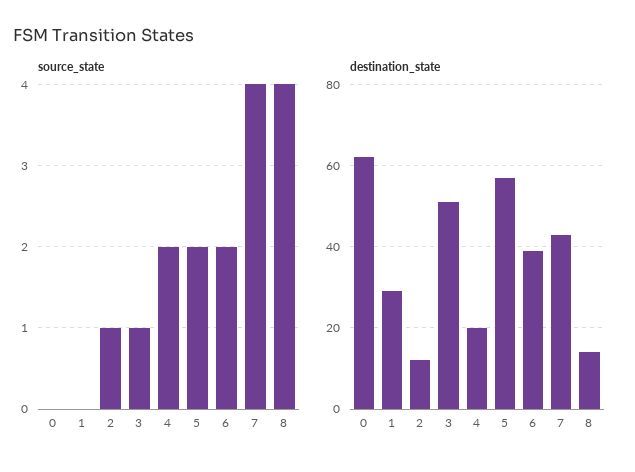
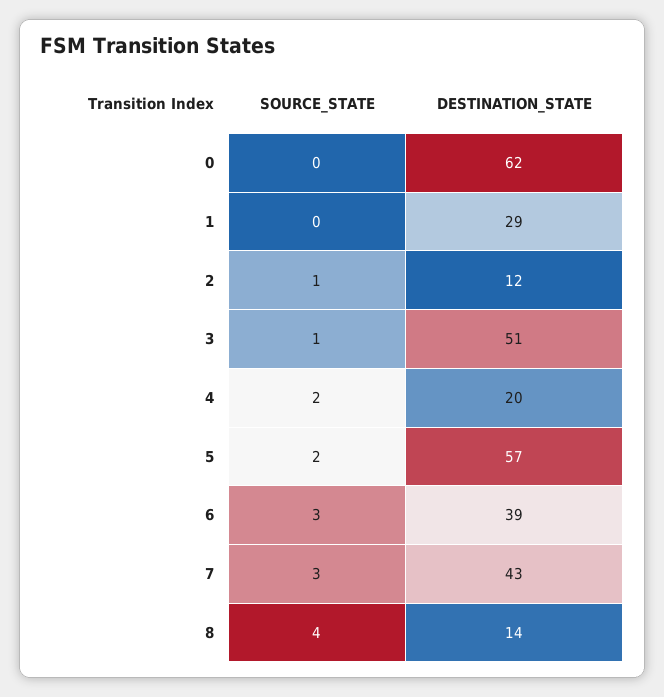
  {
    "source_state": {
      "0": 0,
      "1": 0,
      "2": 1,
      "3": 1,
      "4": 2,
      "5": 2,
-     "6": 2,
+     "6": 3,
-     "7": 4,
+     "7": 3,
      "8": 4
    },
    "destination_state": {
      "0": 62,
      "1": 29,
      "2": 12,
      "3": 51,
      "4": 20,
      "5": 57,
      "6": 39,
      "7": 43,
      "8": 14
    }
  }

